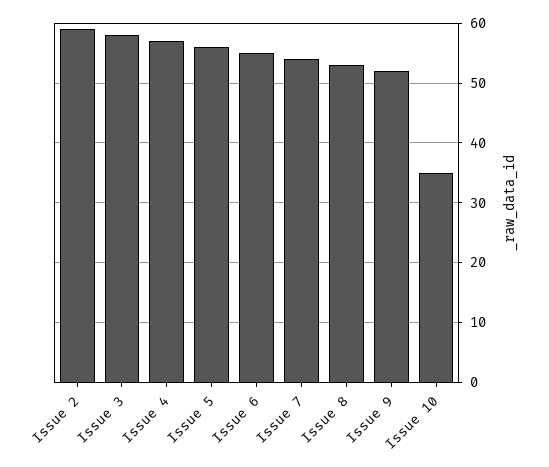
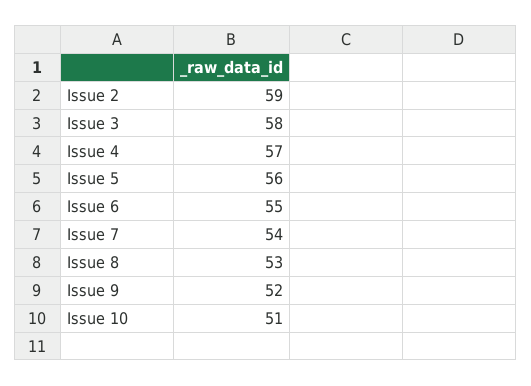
  {
    "Issue 2": 59,
    "Issue 3": 58,
    "Issue 4": 57,
    "Issue 5": 56,
    "Issue 6": 55,
    "Issue 7": 54,
    "Issue 8": 53,
    "Issue 9": 52,
-   "Issue 10": 35
+   "Issue 10": 51
  }

